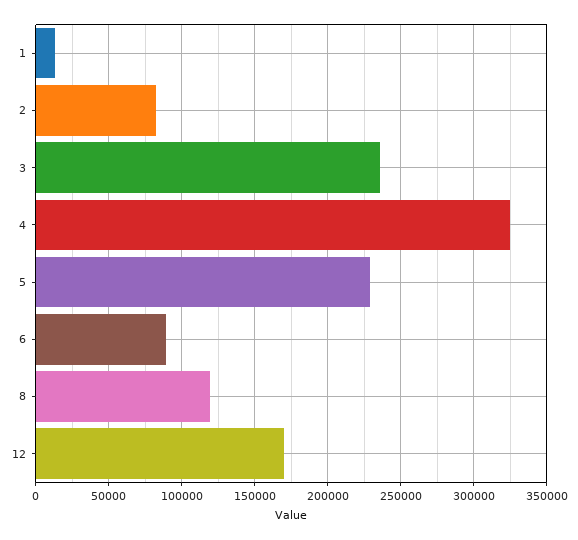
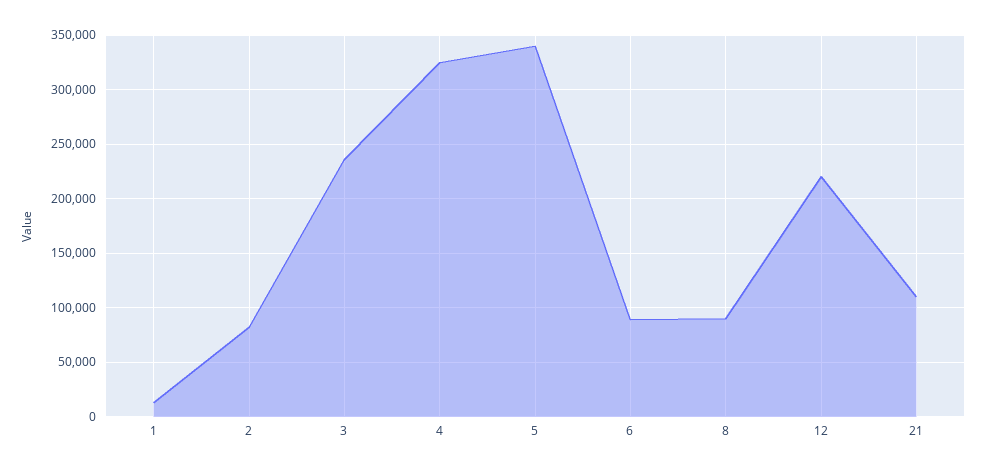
  {
    "1": 15000,
    "2": 80000,
    "3": 235000,
    "4": 325000,
-   "5": 230000,
+   "5": 340000,
    "6": 90000,
-   "8": 120000,
+   "8": 90000,
-   "12": 170000
+   "12": 220000,
+   "21": 110000
  }

